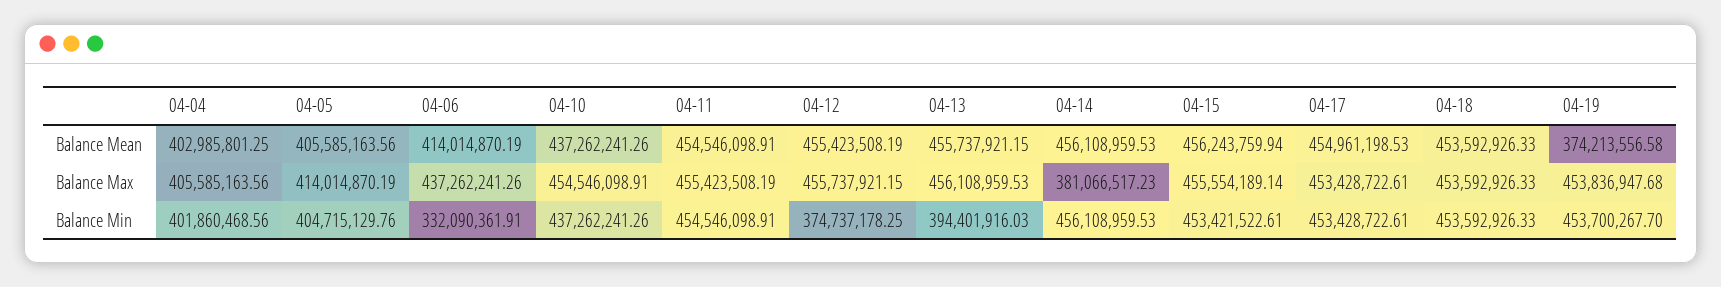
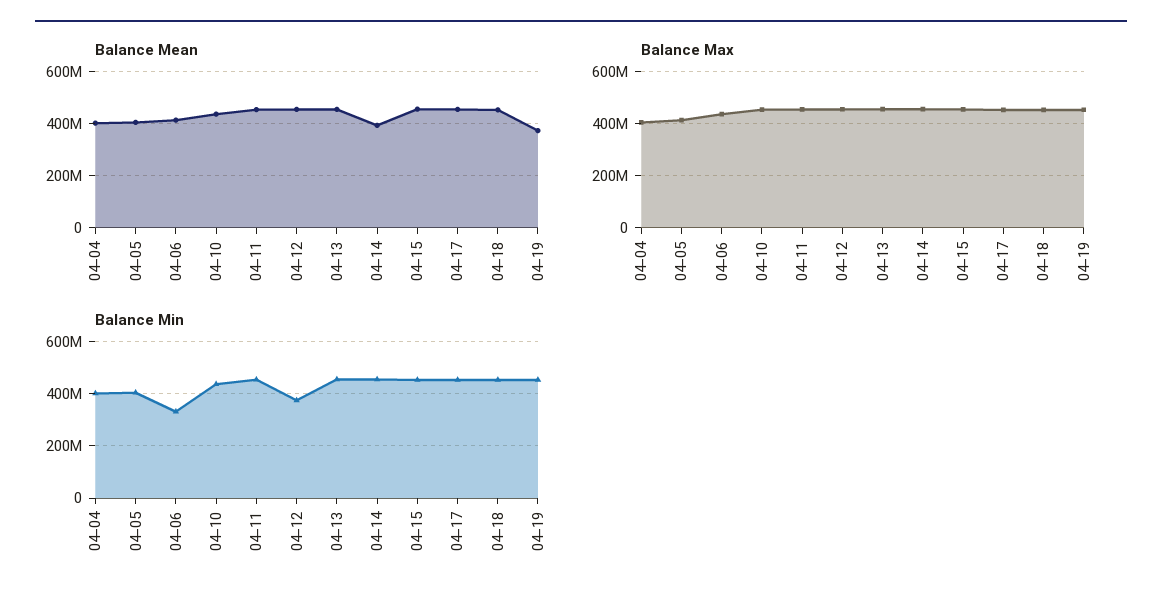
  {
    "Balance Mean": {
      "04-04": 402985801.25,
      "04-05": 405585163.56,
      "04-06": 414014870.19,
      "04-10": 437262241.26,
      "04-11": 454546098.91,
      "04-12": 455423508.19,
      "04-13": 455737921.15,
-     "04-14": 456108959.53,
+     "04-14": 400000000,
      "04-15": 456243759.94,
      "04-17": 454961198.53,
      "04-18": 453592926.33,
      "04-19": 374213556.58
    },
    "Balance Max": {
      "04-04": 405585163.56,
      "04-05": 414014870.19,
      "04-06": 437262241.26,
      "04-10": 454546098.91,
      "04-11": 455423508.19,
      "04-12": 455737921.15,
      "04-13": 456108959.53,
-     "04-14": 381066517.23,
+     "04-14": 450000000,
      "04-15": 455554189.14,
      "04-17": 453428722.61,
      "04-18": 453592926.33,
      "04-19": 453836947.68
    },
    "Balance Min": {
      "04-04": 401860468.56,
      "04-05": 404715129.76,
      "04-06": 332090361.91,
      "04-10": 437262241.26,
      "04-11": 454546098.91,
      "04-12": 374737178.25,
-     "04-13": 394401916.03,
+     "04-13": 450000000,
      "04-14": 456108959.53,
      "04-15": 453421522.61,
      "04-17": 453428722.61,
      "04-18": 453592926.33,
      "04-19": 453700267.7
    }
  }

